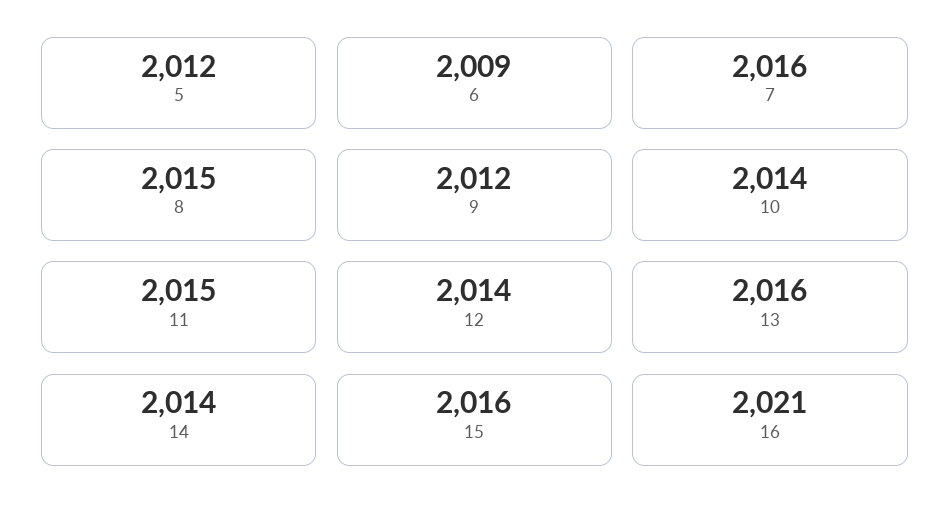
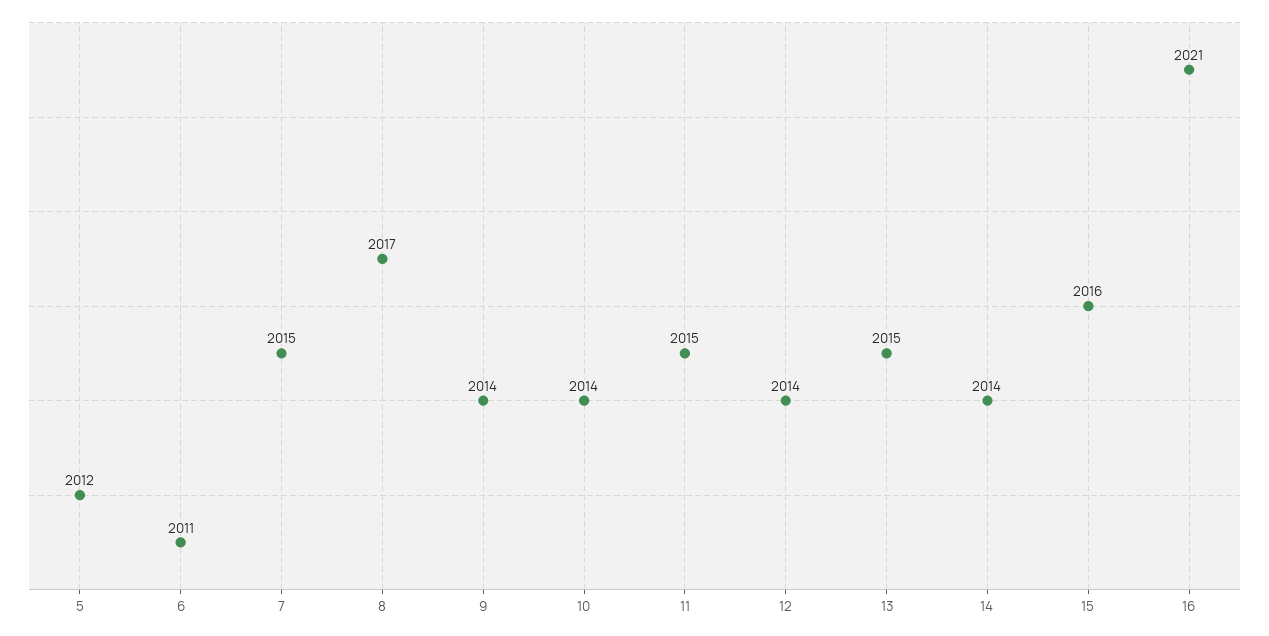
  {
    "5": 2012,
-   "6": 2009,
+   "6": 2011,
-   "7": 2016,
+   "7": 2015,
-   "8": 2015,
+   "8": 2017,
-   "9": 2012,
+   "9": 2014,
    "10": 2014,
    "11": 2015,
    "12": 2014,
-   "13": 2016,
+   "13": 2015,
    "14": 2014,
    "15": 2016,
    "16": 2021
  }

